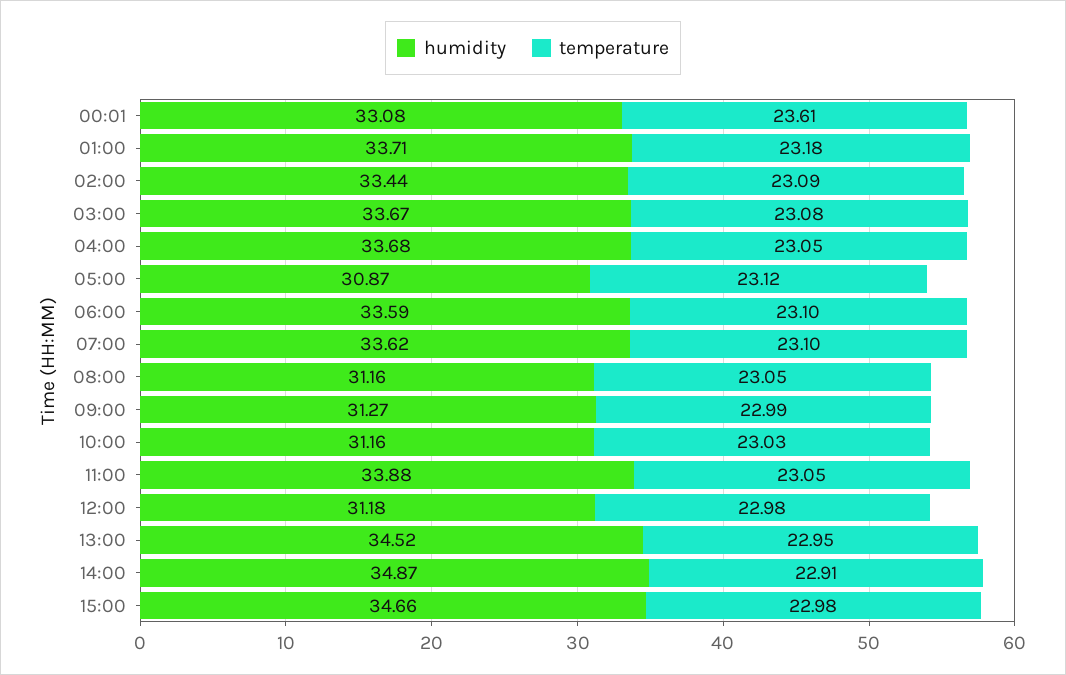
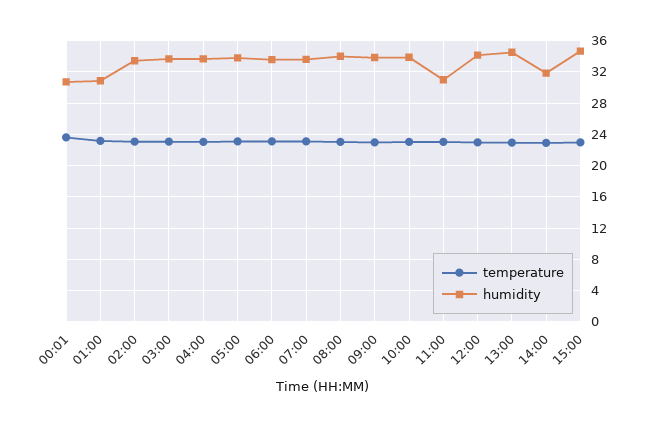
  {
    "humidity": {
-     "00:01": 33.08,
+     "00:01": 31,
-     "01:00": 33.71,
+     "01:00": 31,
      "02:00": 33.44,
      "03:00": 33.67,
      "04:00": 33.68,
-     "05:00": 30.87,
+     "05:00": 34,
      "06:00": 33.59,
      "07:00": 33.62,
-     "08:00": 31.16,
+     "08:00": 34,
-     "09:00": 31.27,
+     "09:00": 34,
-     "10:00": 31.16,
+     "10:00": 34,
-     "11:00": 33.88,
+     "11:00": 31,
-     "12:00": 31.18,
+     "12:00": 34,
      "13:00": 34.52,
-     "14:00": 34.87,
+     "14:00": 32,
      "15:00": 34.66
    },
    "temperature": {
      "00:01": 23.61,
      "01:00": 23.18,
      "02:00": 23.09,
      "03:00": 23.08,
      "04:00": 23.05,
      "05:00": 23.12,
      "06:00": 23.1,
      "07:00": 23.1,
      "08:00": 23.05,
      "09:00": 22.99,
      "10:00": 23.03,
      "11:00": 23.05,
      "12:00": 22.98,
      "13:00": 22.95,
      "14:00": 22.91,
      "15:00": 22.98
    }
  }

